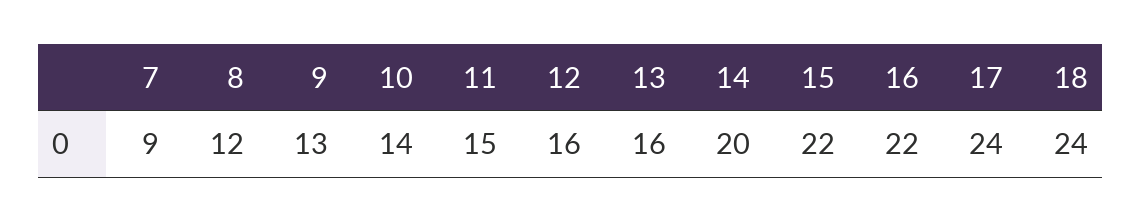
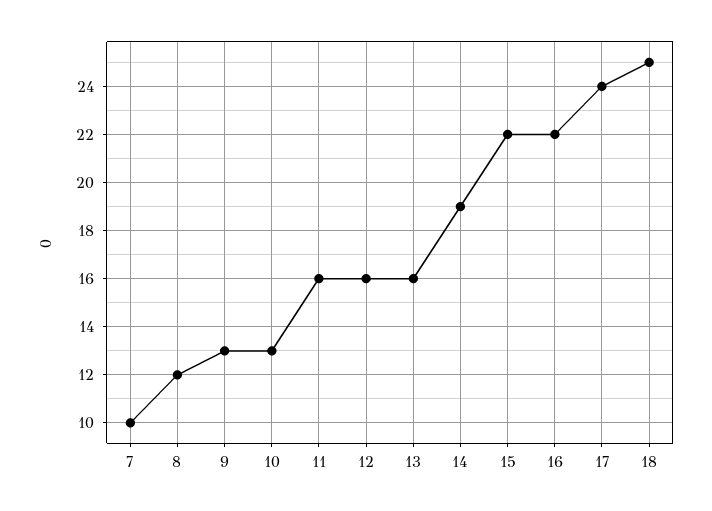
  {
-   "7": 9,
+   "7": 10,
    "8": 12,
    "9": 13,
-   "10": 14,
+   "10": 13,
-   "11": 15,
+   "11": 16,
    "12": 16,
    "13": 16,
-   "14": 20,
+   "14": 19,
    "15": 22,
    "16": 22,
    "17": 24,
-   "18": 24
+   "18": 25
  }

